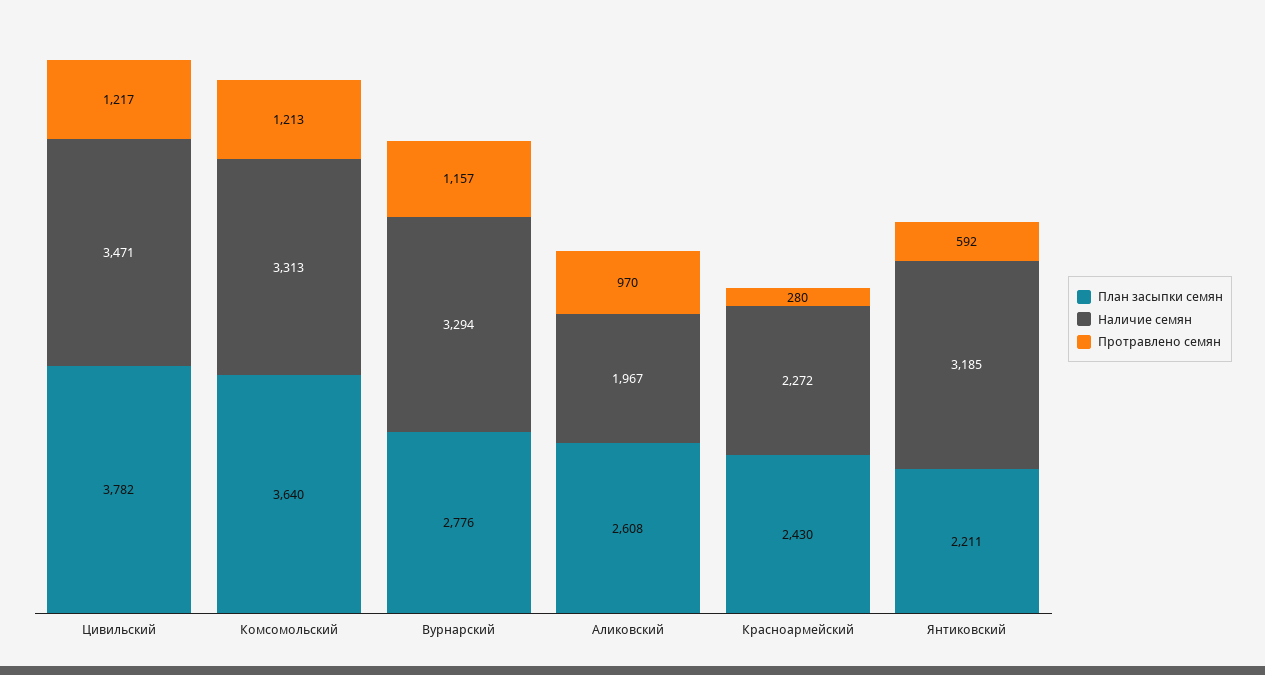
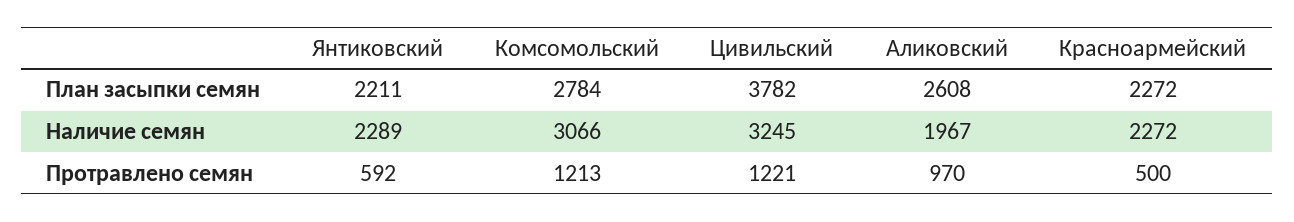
  {
    "План засыпки семян": {
      "Цивильский": 3782,
-     "Комсомольский": 3640,
+     "Комсомольский": 2784,
-     "Вурнарский": 2776,
      "Аликовский": 2608,
-     "Красноармейский": 2430,
+     "Красноармейский": 2272,
      "Янтиковский": 2211
    },
    "Наличие семян": {
-     "Цивильский": 3471,
+     "Цивильский": 3245,
-     "Комсомольский": 3313,
+     "Комсомольский": 3066,
-     "Вурнарский": 3294,
      "Аликовский": 1967,
      "Красноармейский": 2272,
-     "Янтиковский": 3185
+     "Янтиковский": 2289
    },
    "Протравлено семян": {
-     "Цивильский": 1217,
+     "Цивильский": 1221,
      "Комсомольский": 1213,
-     "Вурнарский": 1157,
      "Аликовский": 970,
-     "Красноармейский": 280,
+     "Красноармейский": 500,
      "Янтиковский": 592
    }
  }

